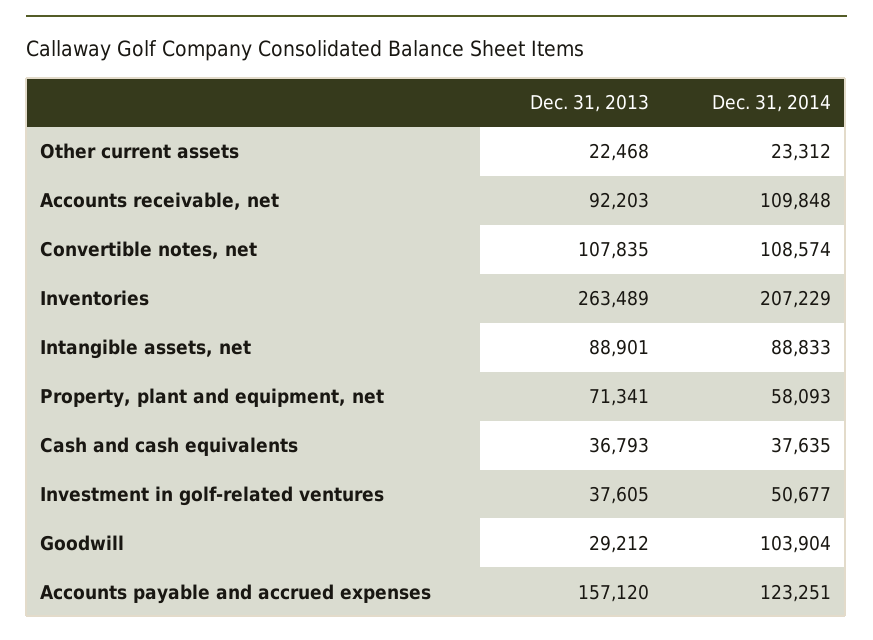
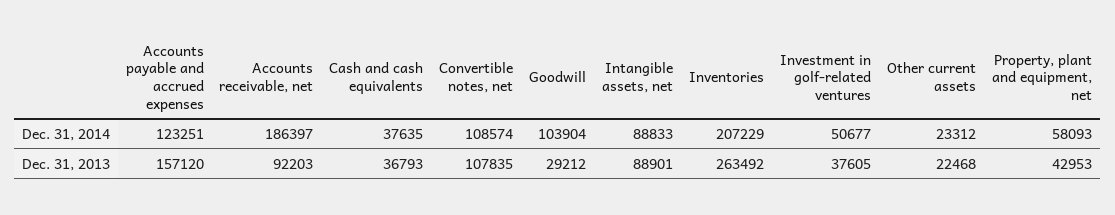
  {
    "Dec. 31, 2013": {
      "Other current assets": 22468,
      "Accounts receivable, net": 92203,
      "Convertible notes, net": 107835,
-     "Inventories": 263489,
+     "Inventories": 263492,
      "Intangible assets, net": 88901,
-     "Property, plant and equipment, net": 71341,
+     "Property, plant and equipment, net": 42953,
      "Cash and cash equivalents": 36793,
      "Investment in golf-related ventures": 37605,
      "Goodwill": 29212,
      "Accounts payable and accrued expenses": 157120
    },
    "Dec. 31, 2014": {
      "Other current assets": 23312,
-     "Accounts receivable, net": 109848,
+     "Accounts receivable, net": 186397,
      "Convertible notes, net": 108574,
      "Inventories": 207229,
      "Intangible assets, net": 88833,
      "Property, plant and equipment, net": 58093,
      "Cash and cash equivalents": 37635,
      "Investment in golf-related ventures": 50677,
      "Goodwill": 103904,
      "Accounts payable and accrued expenses": 123251
    }
  }

